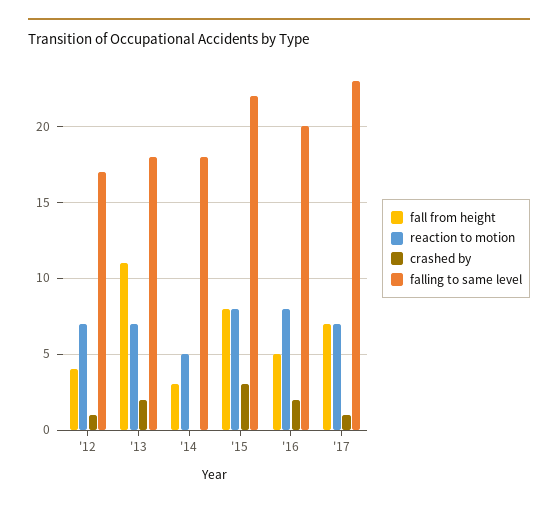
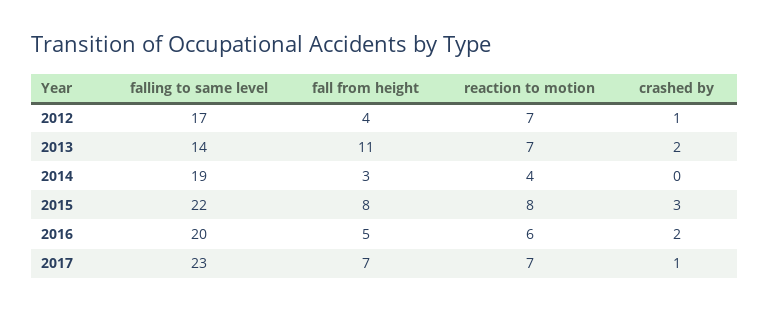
  {
    "fall from height": {
      "'12": 4,
      "'13": 11,
      "'14": 3,
      "'15": 8,
      "'16": 5,
      "'17": 7
    },
    "reaction to motion": {
      "'12": 7,
      "'13": 7,
-     "'14": 5,
+     "'14": 4,
      "'15": 8,
-     "'16": 8,
+     "'16": 6,
      "'17": 7
    },
    "crashed by": {
      "'12": 1,
      "'13": 2,
      "'14": 0,
      "'15": 3,
      "'16": 2,
      "'17": 1
    },
    "falling to same level": {
      "'12": 17,
-     "'13": 18,
+     "'13": 14,
-     "'14": 18,
+     "'14": 19,
      "'15": 22,
      "'16": 20,
      "'17": 23
    }
  }

